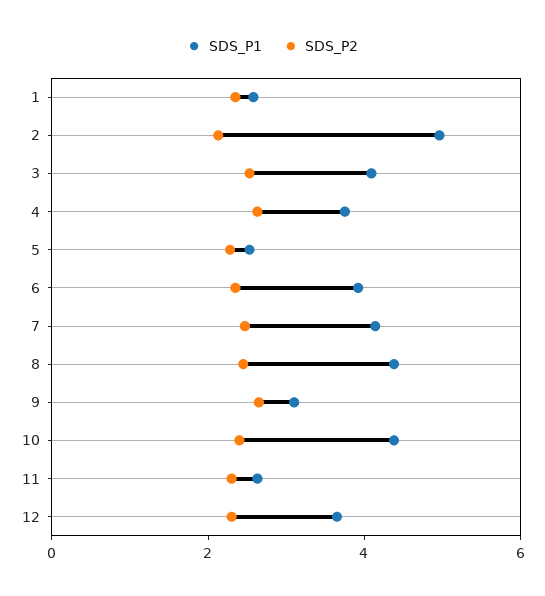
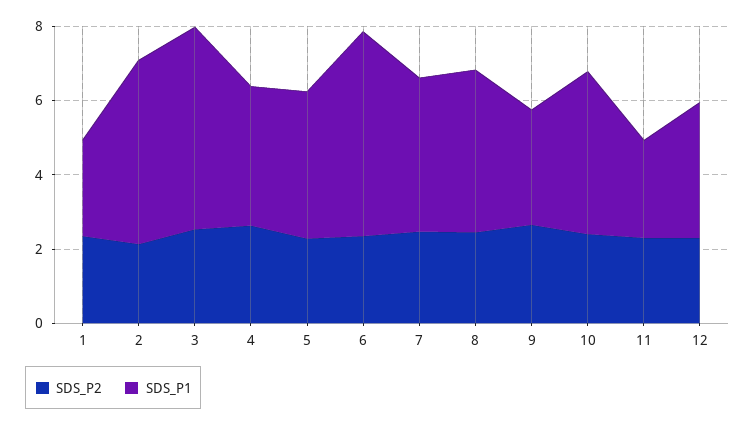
  {
    "SDS_P1": {
      "1": 2.5,
      "2": 5,
-     "3": 4,
+     "3": 5.5,
      "4": 4,
-     "5": 2.5,
+     "5": 4,
-     "6": 4,
+     "6": 5.5,
      "7": 4,
      "8": 4.5,
      "9": 3,
      "10": 4.5,
      "11": 2.5,
      "12": 3.5
    },
    "SDS_P2": {
      "1": 2.5,
      "2": 2,
      "3": 2.5,
      "4": 2.5,
      "5": 2.5,
      "6": 2.5,
      "7": 2.5,
      "8": 2.5,
      "9": 2.5,
      "10": 2.5,
      "11": 2.5,
      "12": 2.5
    }
  }

